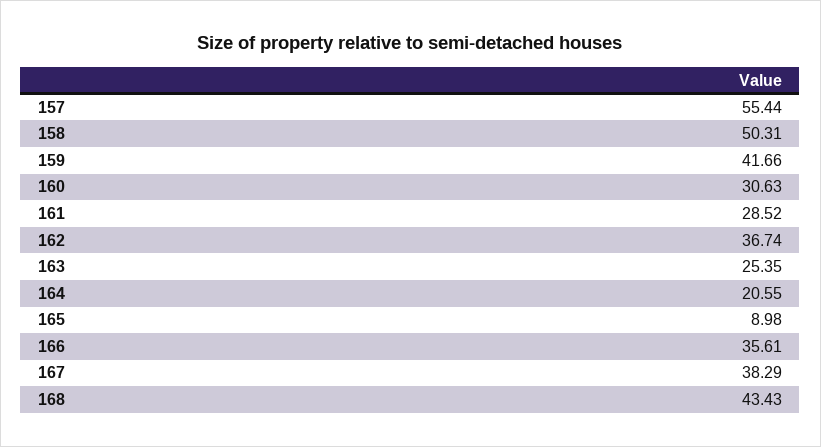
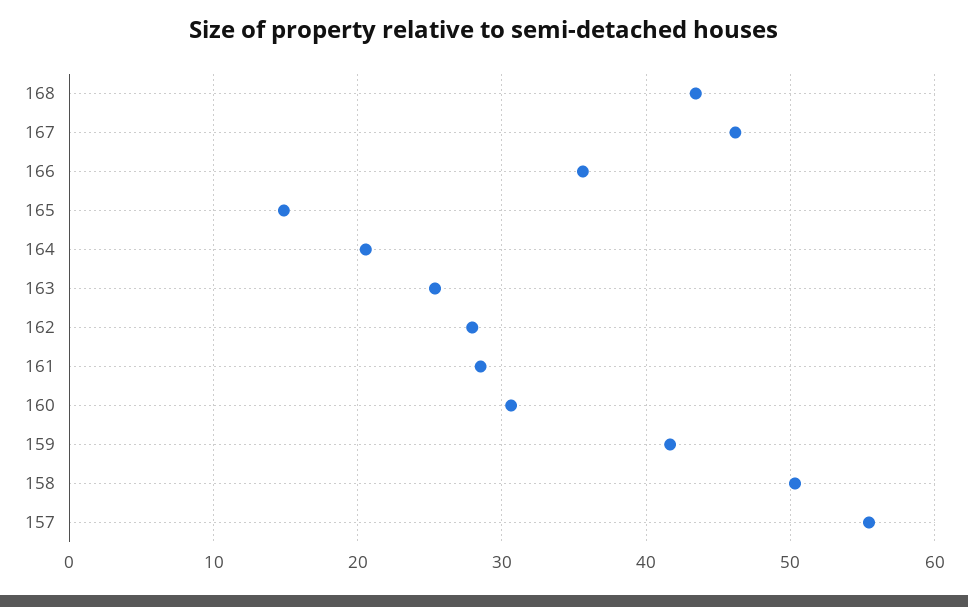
  {
    "157": 55.44,
    "158": 50.31,
    "159": 41.66,
    "160": 30.63,
    "161": 28.52,
-   "162": 36.74,
+   "162": 28,
    "163": 25.35,
    "164": 20.55,
-   "165": 8.98,
+   "165": 15,
    "166": 35.61,
-   "167": 38.29,
+   "167": 46,
    "168": 43.43
  }

